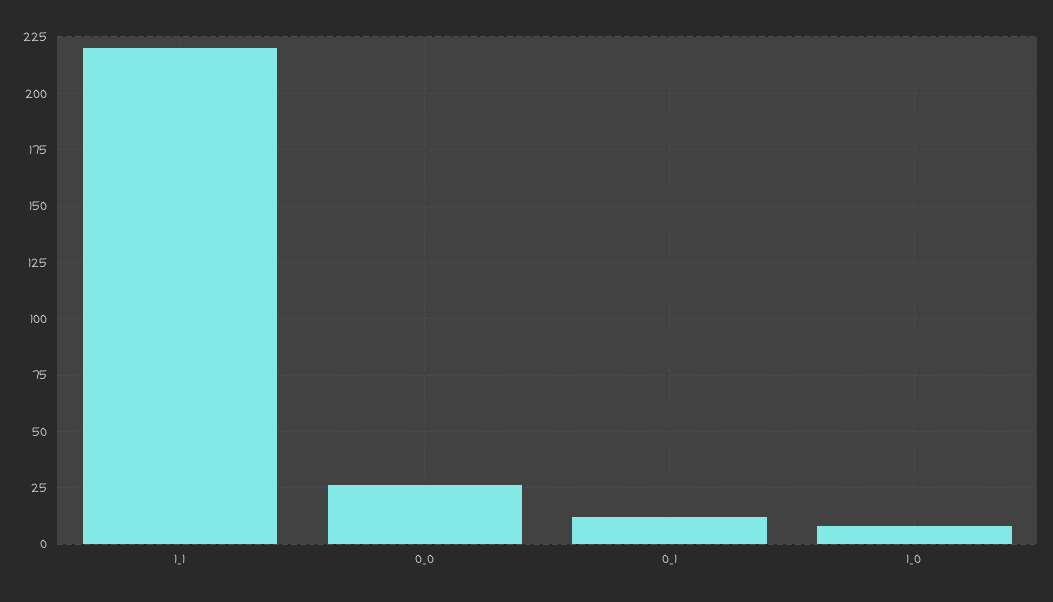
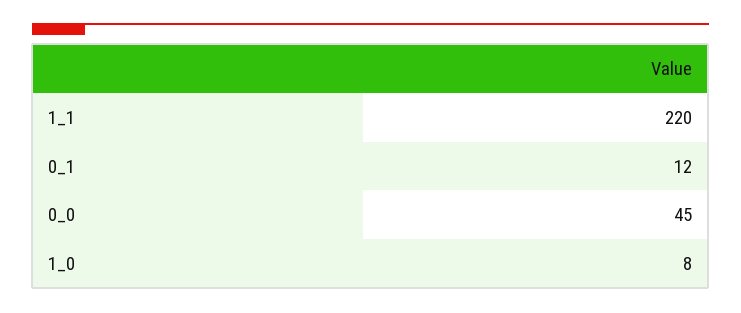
  {
    "1_1": 220,
-   "0_0": 25,
+   "0_0": 45,
    "0_1": 12,
    "1_0": 8
  }

